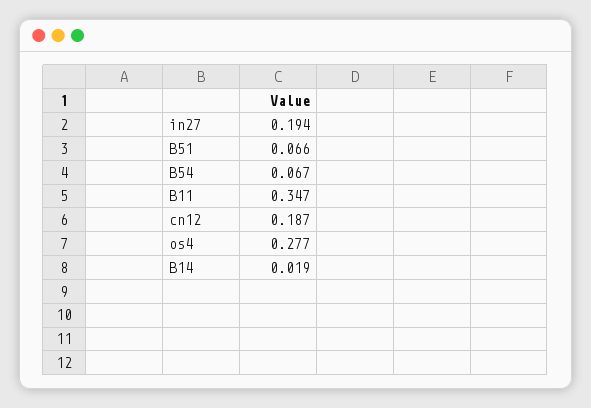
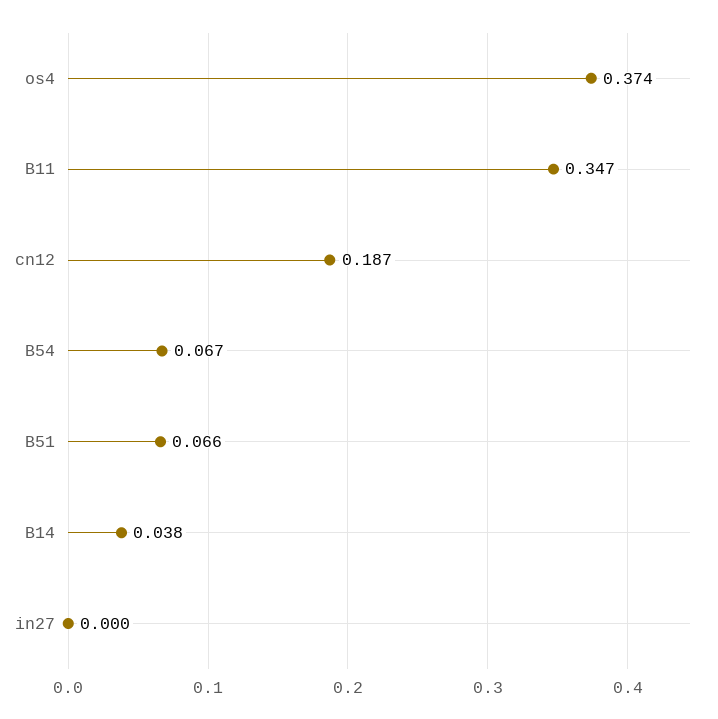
  {
-   "in27": 0.194,
+   "in27": 0,
    "B51": 0.066,
    "B54": 0.067,
    "B11": 0.347,
    "cn12": 0.187,
-   "os4": 0.277,
+   "os4": 0.374,
-   "B14": 0.019
+   "B14": 0.038
  }

